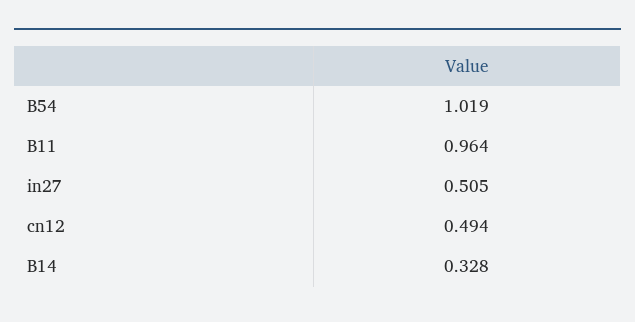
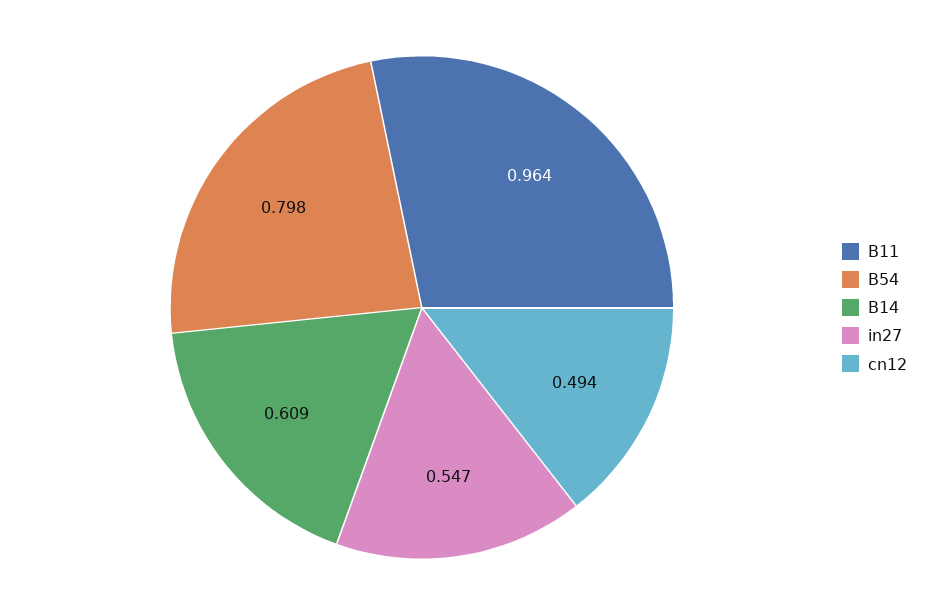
  {
-   "B54": 1.019,
+   "B54": 0.798,
    "B11": 0.964,
-   "in27": 0.505,
+   "in27": 0.547,
    "cn12": 0.494,
-   "B14": 0.328
+   "B14": 0.609
  }

